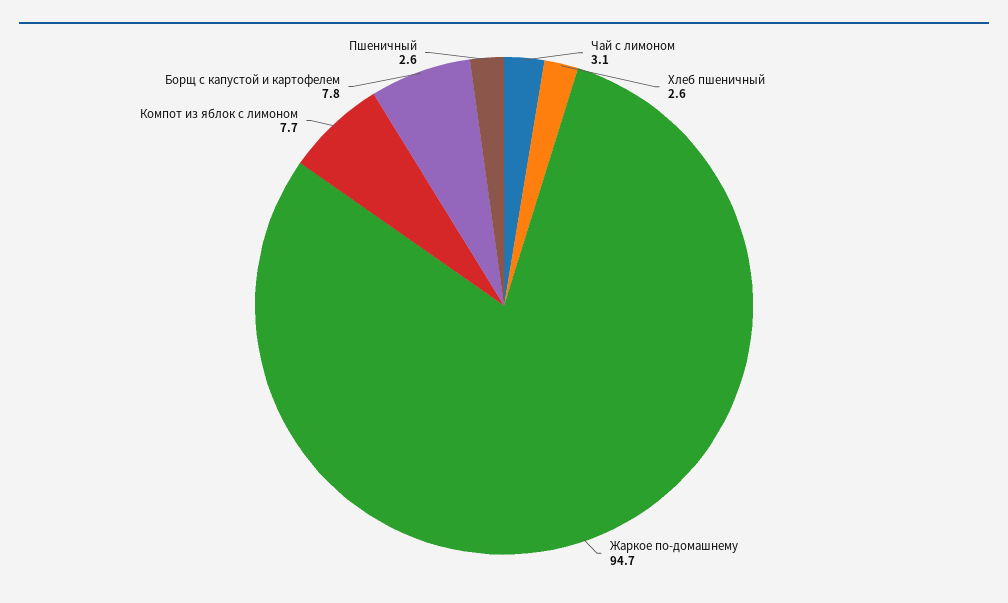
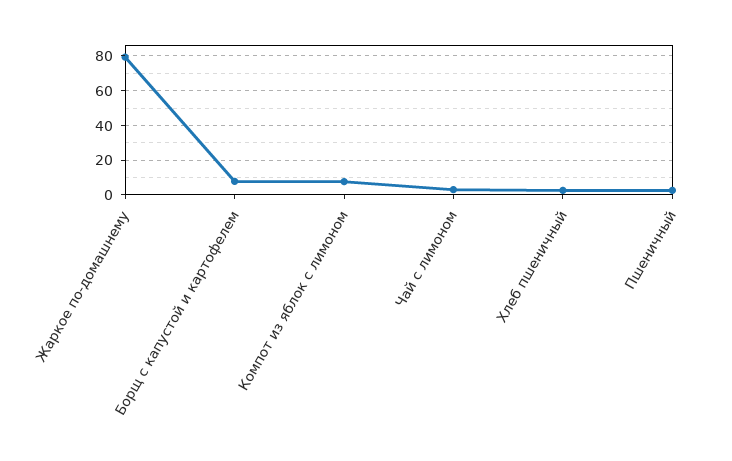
  {
    "Чай с лимоном": 3.1,
    "Хлеб пшеничный": 2.6,
-   "Жаркое по-домашнему": 94.7,
+   "Жаркое по-домашнему": 80,
    "Компот из яблок с лимоном": 7.7,
    "Борщ с капустой и картофелем": 7.8,
    "Пшеничный": 2.6
  }

